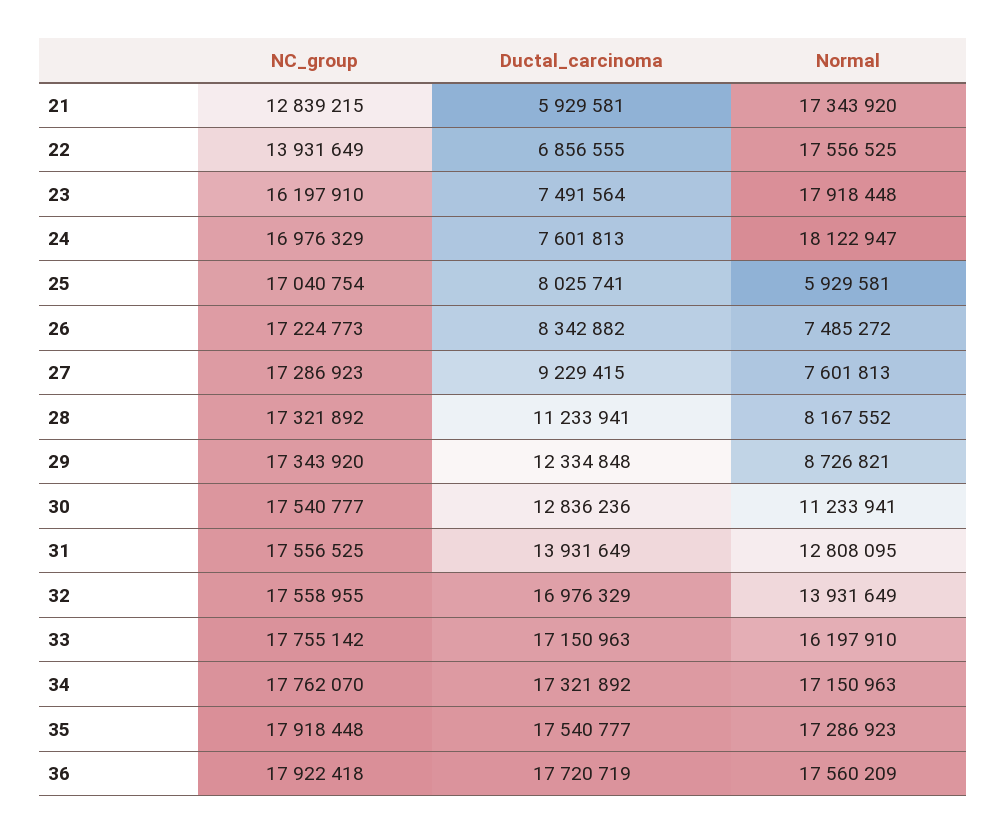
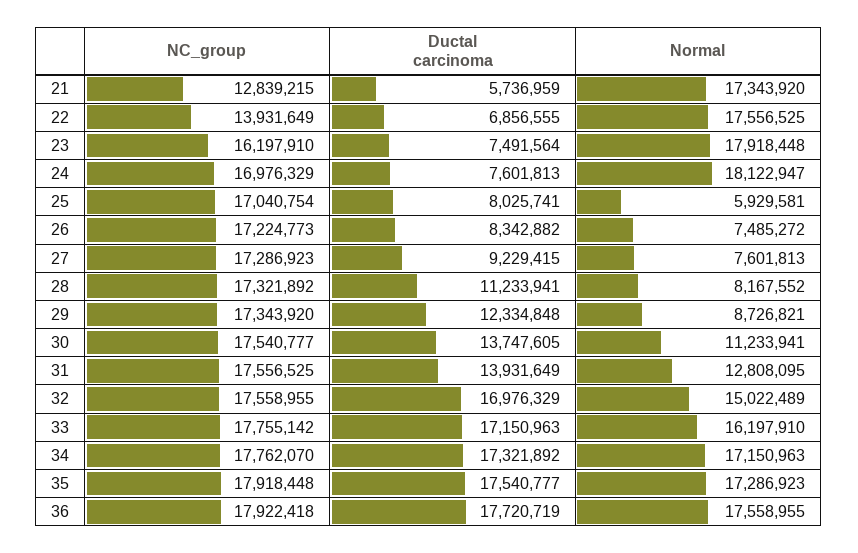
  {
    "NC_group": {
      "21": 12839215,
      "22": 13931649,
      "23": 16197910,
      "24": 16976329,
      "25": 17040754,
      "26": 17224773,
      "27": 17286923,
      "28": 17321892,
      "29": 17343920,
      "30": 17540777,
      "31": 17556525,
      "32": 17558955,
      "33": 17755142,
      "34": 17762070,
      "35": 17918448,
      "36": 17922418
    },
    "Ductal_carcinoma": {
-     "21": 5929581,
+     "21": 5736959,
      "22": 6856555,
      "23": 7491564,
      "24": 7601813,
      "25": 8025741,
      "26": 8342882,
      "27": 9229415,
      "28": 11233941,
      "29": 12334848,
-     "30": 12836236,
+     "30": 13747605,
      "31": 13931649,
      "32": 16976329,
      "33": 17150963,
      "34": 17321892,
      "35": 17540777,
      "36": 17720719
    },
    "Normal": {
      "21": 17343920,
      "22": 17556525,
      "23": 17918448,
      "24": 18122947,
      "25": 5929581,
      "26": 7485272,
      "27": 7601813,
      "28": 8167552,
      "29": 8726821,
      "30": 11233941,
      "31": 12808095,
-     "32": 13931649,
+     "32": 15022489,
      "33": 16197910,
      "34": 17150963,
      "35": 17286923,
-     "36": 17560209
+     "36": 17558955
    }
  }

